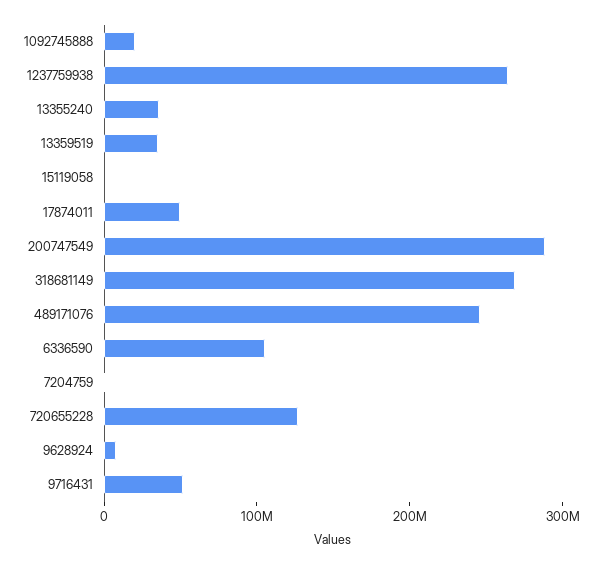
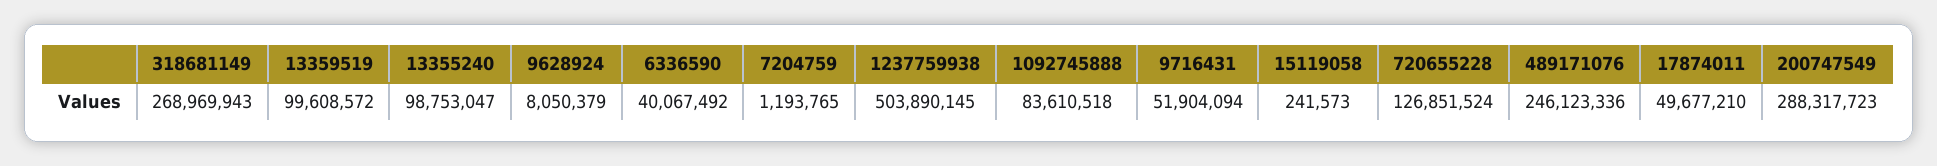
  {
-   "1092745888": 20000000,
+   "1092745888": 83610518,
-   "1237759938": 260000000,
+   "1237759938": 503890145,
-   "13355240": 40000000,
+   "13355240": 98753047,
-   "13359519": 40000000,
+   "13359519": 99608572,
    "15119058": 241573,
    "17874011": 49677210,
    "200747549": 288317723,
    "318681149": 268969943,
    "489171076": 246123336,
-   "6336590": 100000000,
+   "6336590": 40067492,
    "7204759": 1193765,
    "720655228": 126851524,
    "9628924": 8050379,
    "9716431": 51904094
  }

